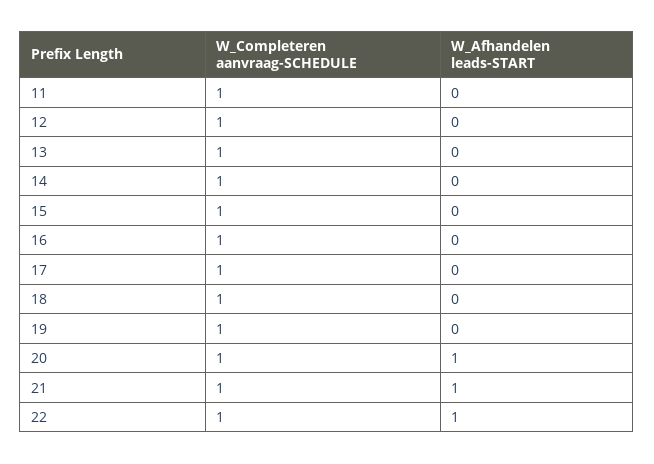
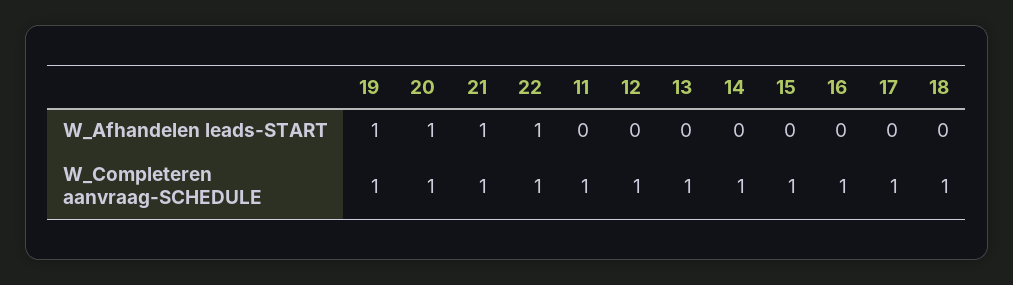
  {
    "W_Completeren aanvraag-SCHEDULE": {
      "11": 1,
      "12": 1,
      "13": 1,
      "14": 1,
      "15": 1,
      "16": 1,
      "17": 1,
      "18": 1,
      "19": 1,
      "20": 1,
      "21": 1,
      "22": 1
    },
    "W_Afhandelen leads-START": {
      "11": 0,
      "12": 0,
      "13": 0,
      "14": 0,
      "15": 0,
      "16": 0,
      "17": 0,
      "18": 0,
-     "19": 0,
+     "19": 1,
      "20": 1,
      "21": 1,
      "22": 1
    }
  }

